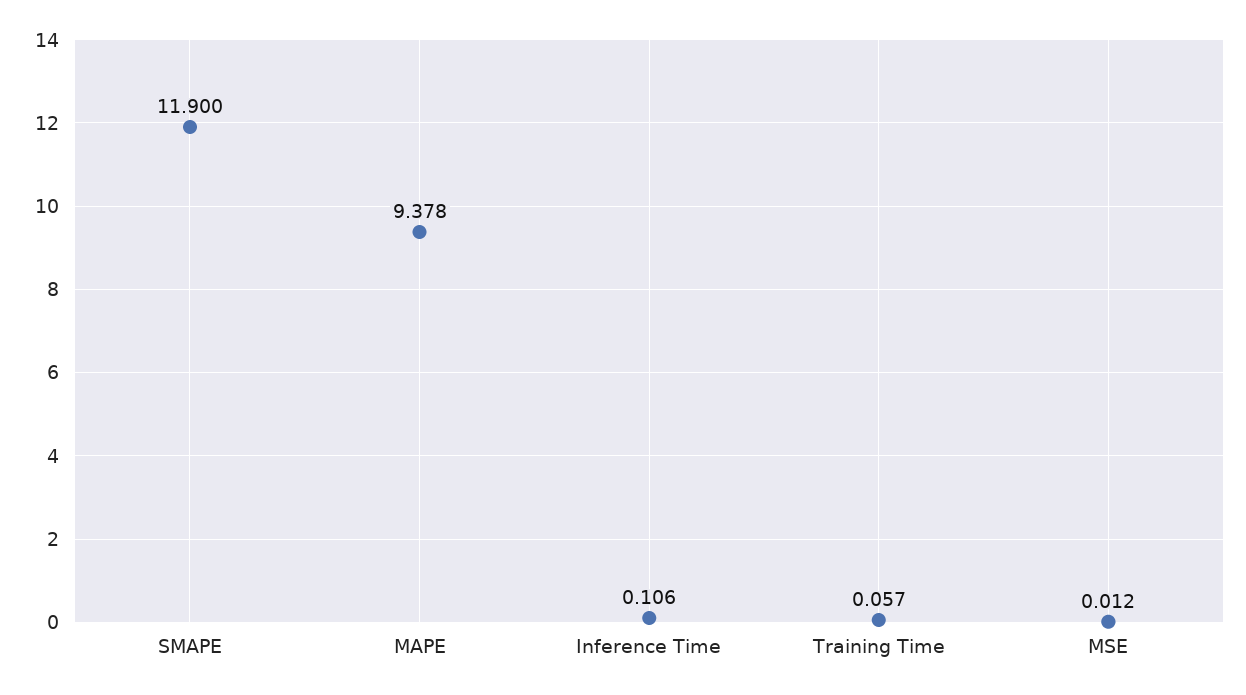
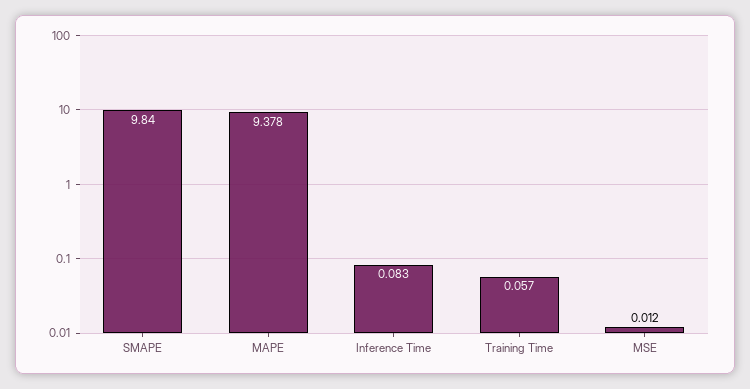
  {
-   "SMAPE": 11.9,
+   "SMAPE": 9.84,
    "MAPE": 9.378,
-   "Inference Time": 0.106,
+   "Inference Time": 0.083,
    "Training Time": 0.057,
    "MSE": 0.012
  }

